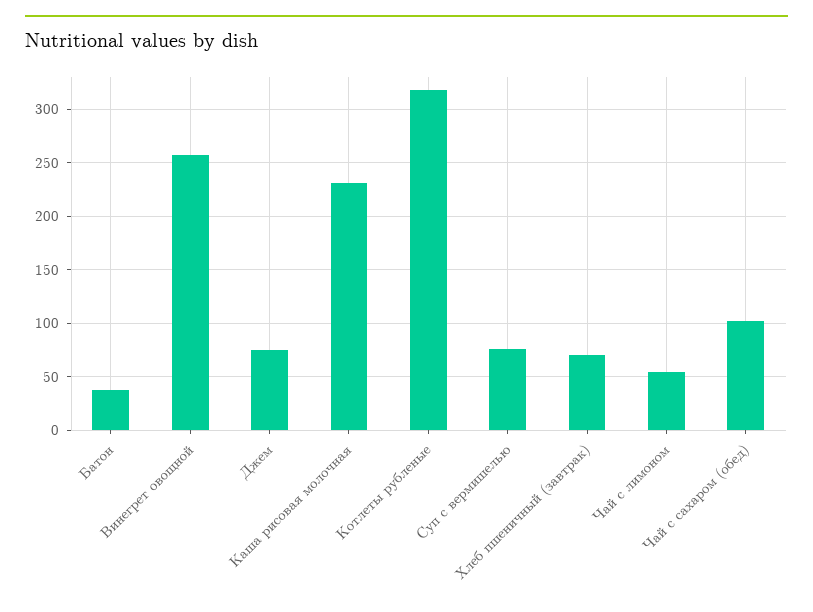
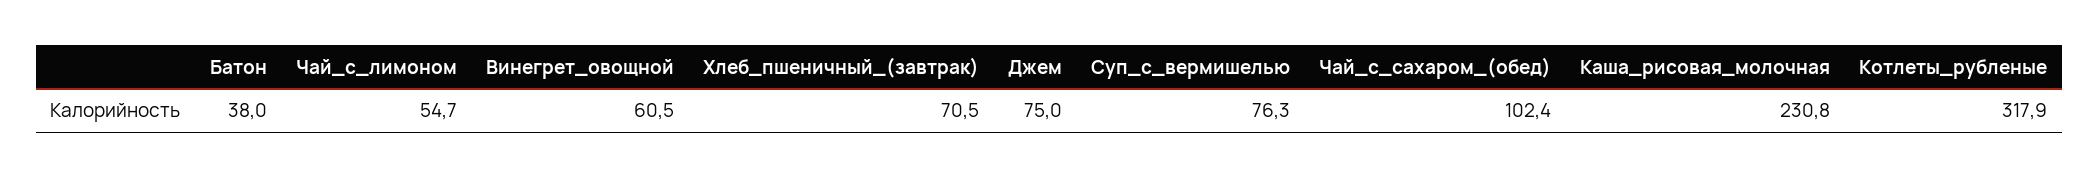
  {
    "Батон": 38,
-   "Винегрет овощной": 260,
+   "Винегрет овощной": 60.5,
    "Джем": 75,
    "Каша рисовая молочная": 230.8,
    "Котлеты рубленые": 317.9,
    "Суп с вермишелью": 76.3,
    "Хлеб пшеничный (завтрак)": 70.5,
    "Чай с лимоном": 54.7,
    "Чай с сахаром (обед)": 102.4
  }

